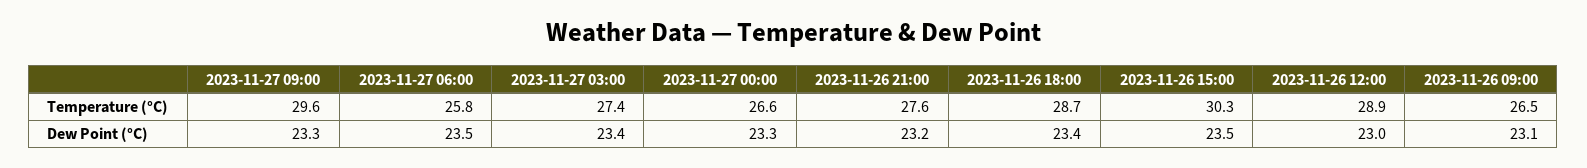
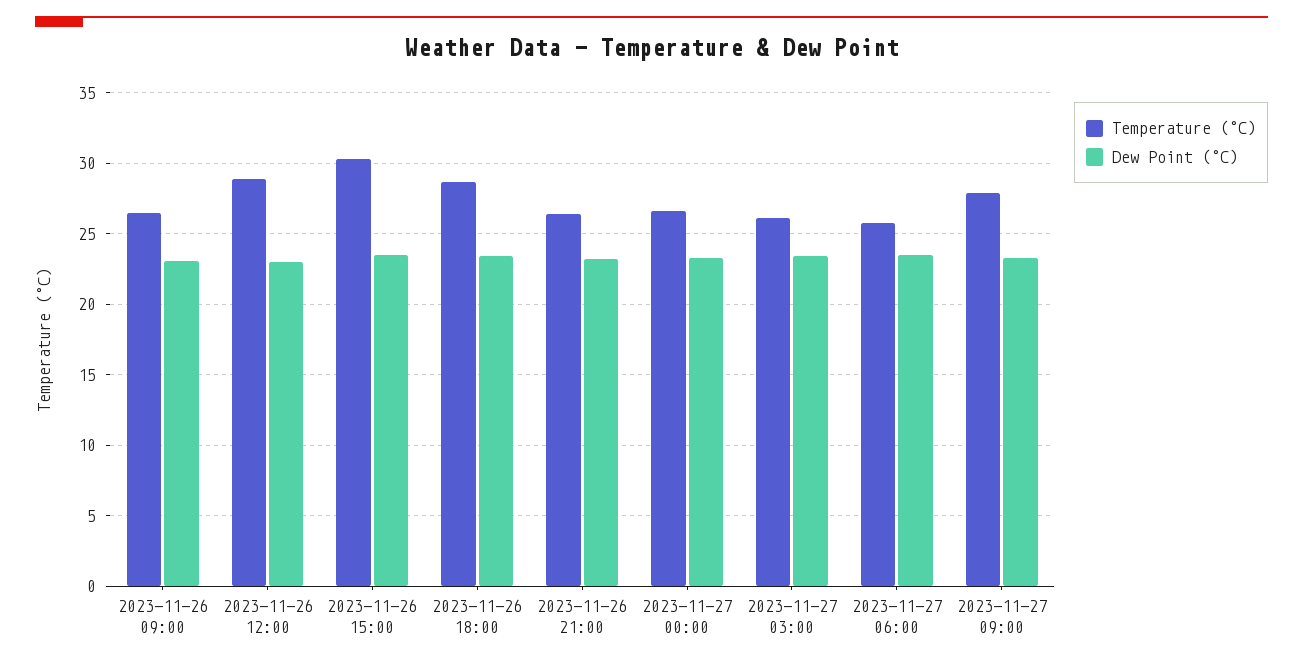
  {
    "Temperature (°C)": {
-     "2023-11-27 09:00": 29.6,
+     "2023-11-27 09:00": 28,
      "2023-11-27 06:00": 25.8,
-     "2023-11-27 03:00": 27.4,
+     "2023-11-27 03:00": 26,
      "2023-11-27 00:00": 26.6,
-     "2023-11-26 21:00": 27.6,
+     "2023-11-26 21:00": 26.5,
      "2023-11-26 18:00": 28.7,
      "2023-11-26 15:00": 30.3,
      "2023-11-26 12:00": 28.9,
      "2023-11-26 09:00": 26.5
    },
    "Dew Point (°C)": {
      "2023-11-27 09:00": 23.3,
      "2023-11-27 06:00": 23.5,
      "2023-11-27 03:00": 23.4,
      "2023-11-27 00:00": 23.3,
      "2023-11-26 21:00": 23.2,
      "2023-11-26 18:00": 23.4,
      "2023-11-26 15:00": 23.5,
      "2023-11-26 12:00": 23,
      "2023-11-26 09:00": 23.1
    }
  }

